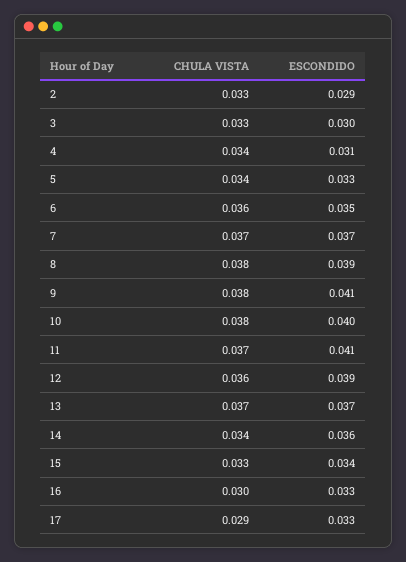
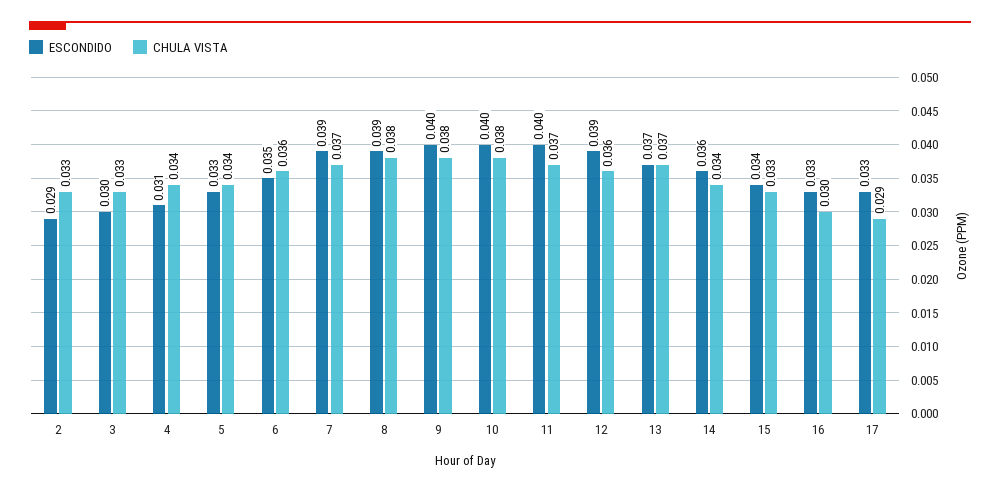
  {
    "CHULA VISTA": {
      "2": 0.033,
      "3": 0.033,
      "4": 0.034,
      "5": 0.034,
      "6": 0.036,
      "7": 0.037,
      "8": 0.038,
      "9": 0.038,
      "10": 0.038,
      "11": 0.037,
      "12": 0.036,
      "13": 0.037,
      "14": 0.034,
      "15": 0.033,
      "16": 0.03,
      "17": 0.029
    },
    "ESCONDIDO": {
      "2": 0.029,
      "3": 0.03,
      "4": 0.031,
      "5": 0.033,
      "6": 0.035,
-     "7": 0.037,
+     "7": 0.039,
      "8": 0.039,
-     "9": 0.041,
+     "9": 0.04,
      "10": 0.04,
-     "11": 0.041,
+     "11": 0.04,
      "12": 0.039,
      "13": 0.037,
      "14": 0.036,
      "15": 0.034,
      "16": 0.033,
      "17": 0.033
    }
  }

